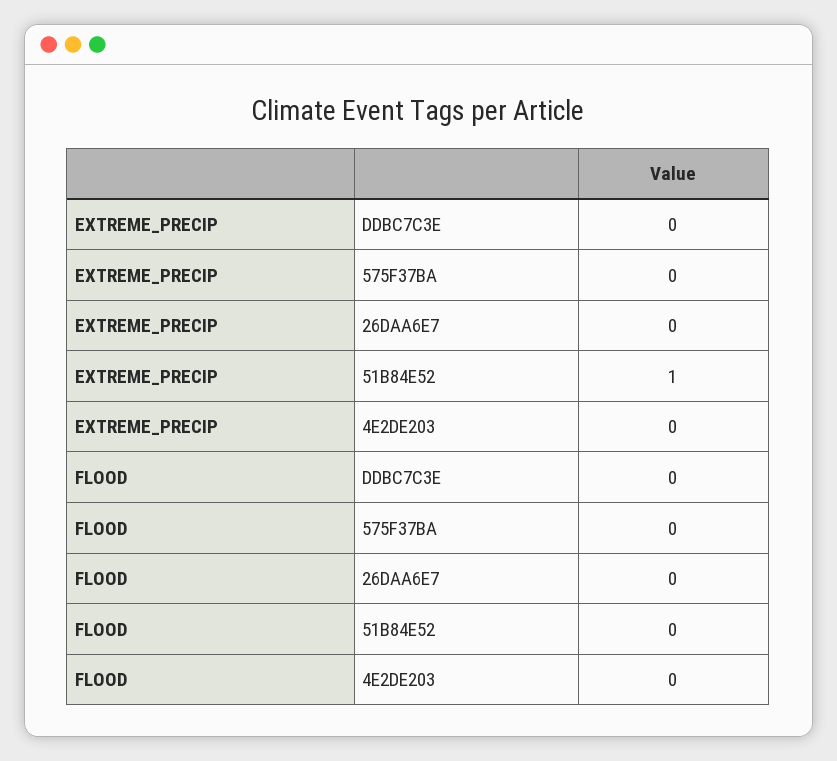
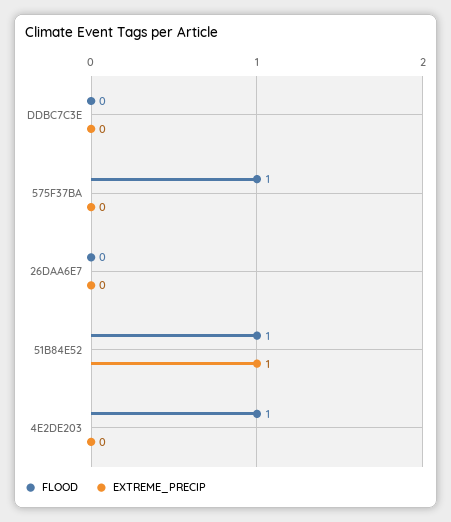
  {
    "EXTREME_PRECIP": {
      "DDBC7C3E": 0,
      "575F37BA": 0,
      "26DAA6E7": 0,
      "51B84E52": 1,
      "4E2DE203": 0
    },
    "FLOOD": {
      "DDBC7C3E": 0,
-     "575F37BA": 0,
+     "575F37BA": 1,
      "26DAA6E7": 0,
-     "51B84E52": 0,
+     "51B84E52": 1,
-     "4E2DE203": 0
+     "4E2DE203": 1
    }
  }

